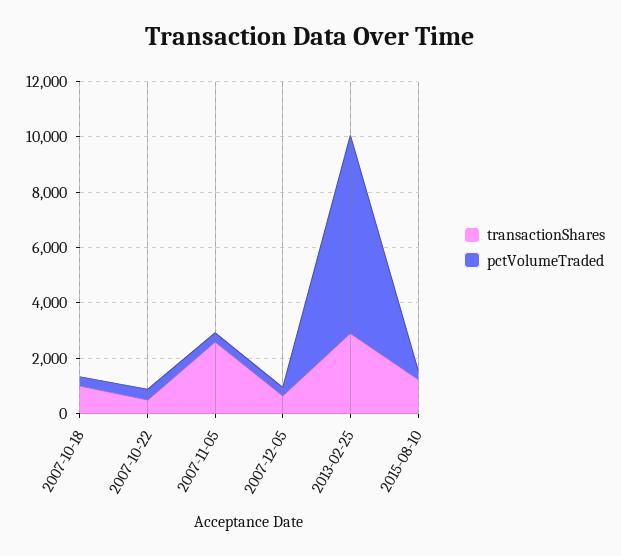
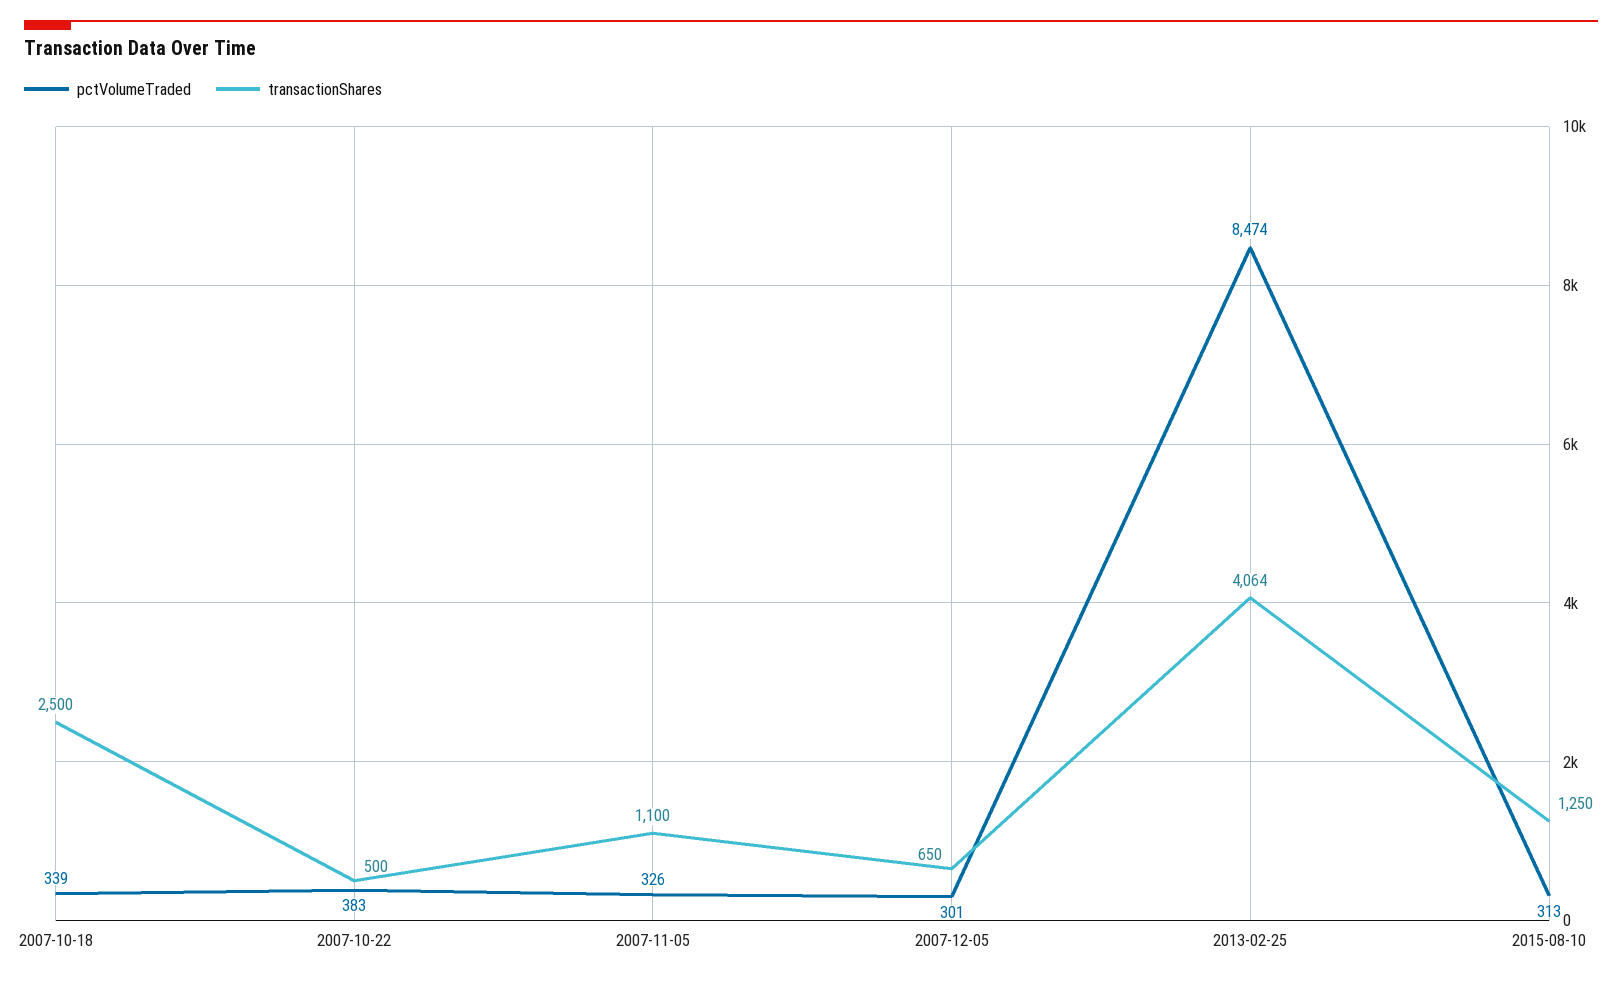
  {
    "transactionShares": {
-     "2007-10-18": 1000,
+     "2007-10-18": 2500,
      "2007-10-22": 500,
-     "2007-11-05": 2500,
+     "2007-11-05": 1100,
      "2007-12-05": 650,
-     "2013-02-25": 3000,
+     "2013-02-25": 4064,
      "2015-08-10": 1250
    },
    "pctVolumeTraded": {
      "2007-10-18": 339,
      "2007-10-22": 383,
      "2007-11-05": 326,
      "2007-12-05": 301,
-     "2013-02-25": 7000,
+     "2013-02-25": 8474,
      "2015-08-10": 313
    }
  }

